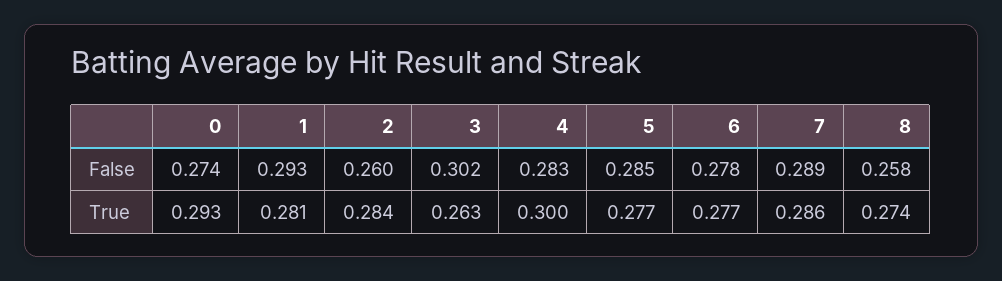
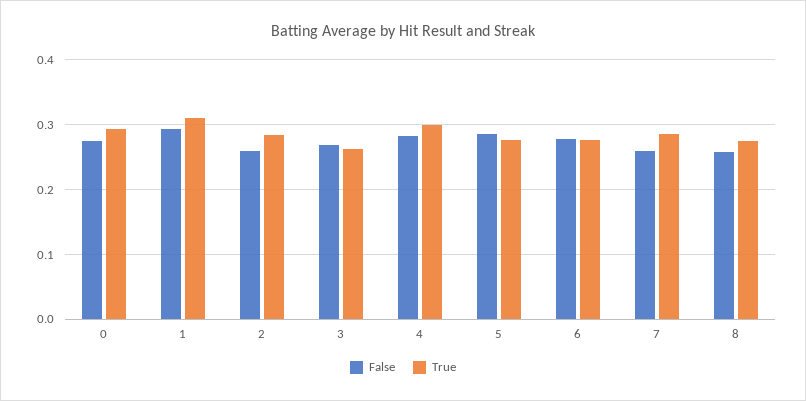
  {
    "False": {
      "0": 0.274,
      "1": 0.293,
      "2": 0.26,
-     "3": 0.302,
+     "3": 0.27,
      "4": 0.283,
      "5": 0.285,
      "6": 0.278,
-     "7": 0.289,
+     "7": 0.26,
      "8": 0.258
    },
    "True": {
      "0": 0.293,
-     "1": 0.281,
+     "1": 0.31,
      "2": 0.284,
      "3": 0.263,
      "4": 0.3,
      "5": 0.277,
      "6": 0.277,
      "7": 0.286,
      "8": 0.274
    }
  }

